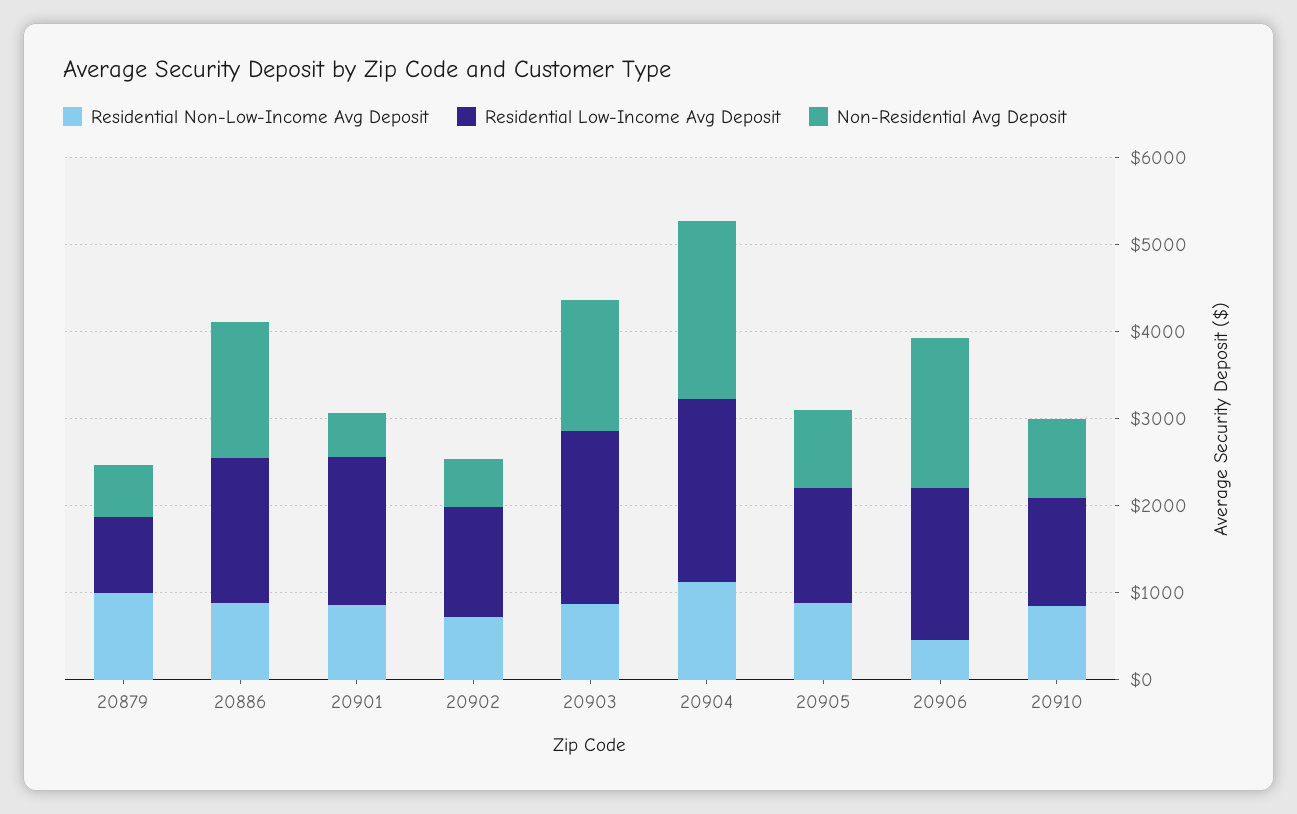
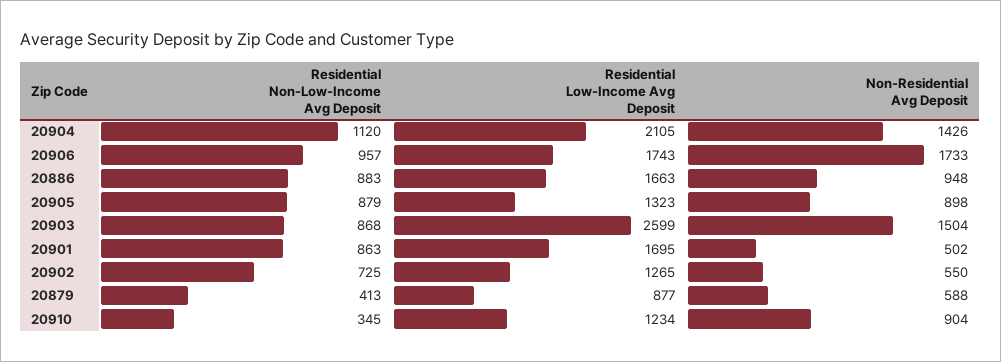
  {
    "Residential Non-Low-Income Avg Deposit": {
-     "20879": 1000,
+     "20879": 413,
      "20886": 883,
      "20901": 863,
      "20902": 725,
      "20903": 868,
      "20904": 1120,
      "20905": 879,
-     "20906": 400,
+     "20906": 957,
-     "20910": 800
+     "20910": 345
    },
    "Residential Low-Income Avg Deposit": {
      "20879": 877,
      "20886": 1663,
      "20901": 1695,
      "20902": 1265,
-     "20903": 2000,
+     "20903": 2599,
      "20904": 2105,
      "20905": 1323,
      "20906": 1743,
      "20910": 1234
    },
    "Non-Residential Avg Deposit": {
      "20879": 588,
-     "20886": 1600,
+     "20886": 948,
      "20901": 502,
      "20902": 550,
      "20903": 1504,
-     "20904": 2000,
+     "20904": 1426,
      "20905": 898,
      "20906": 1733,
      "20910": 904
    }
  }

